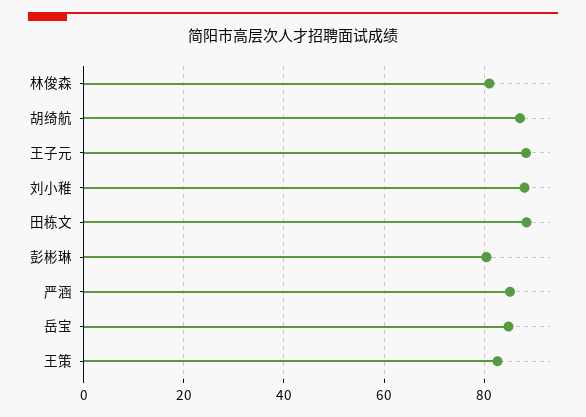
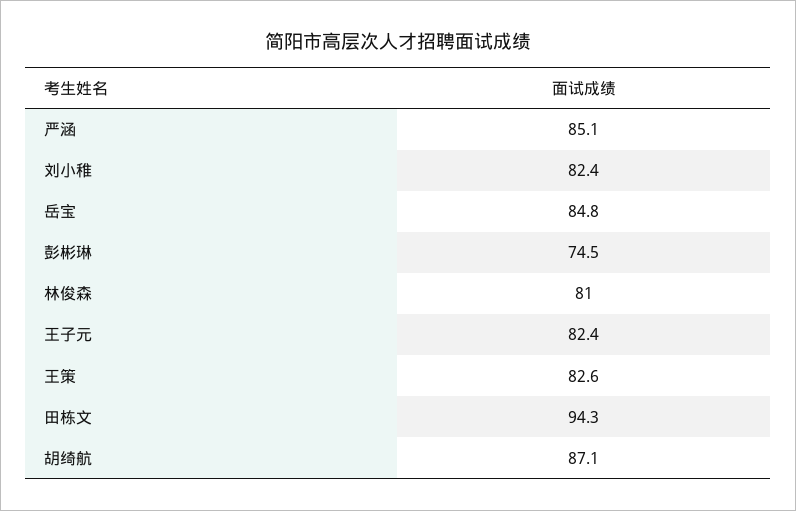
  {
    "林俊森": 81,
    "胡绮航": 87.1,
-   "王子元": 88,
+   "王子元": 82.4,
-   "刘小稚": 88,
+   "刘小稚": 82.4,
-   "田栋文": 88,
+   "田栋文": 94.3,
-   "彭彬琳": 80,
+   "彭彬琳": 74.5,
    "严涵": 85.1,
    "岳宝": 84.8,
    "王策": 82.6
  }

